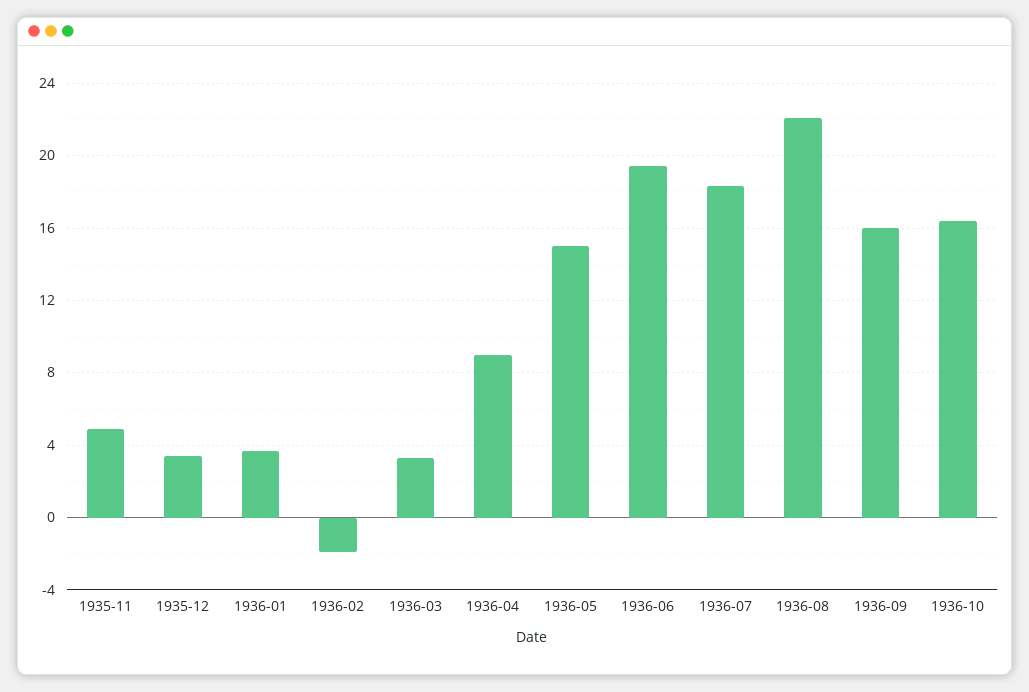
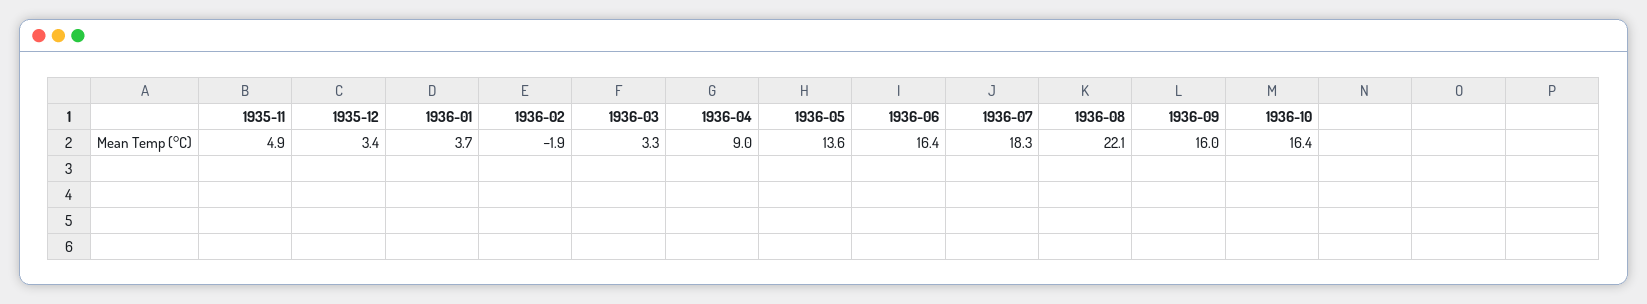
  {
    "1935-11": 4.9,
    "1935-12": 3.4,
    "1936-01": 3.7,
    "1936-02": -1.9,
    "1936-03": 3.3,
    "1936-04": 9,
-   "1936-05": 15,
+   "1936-05": 13.6,
-   "1936-06": 19.5,
+   "1936-06": 16.4,
    "1936-07": 18.3,
    "1936-08": 22.1,
    "1936-09": 16,
    "1936-10": 16.4
  }

